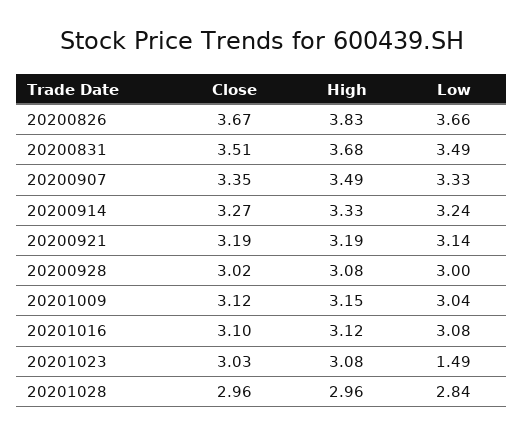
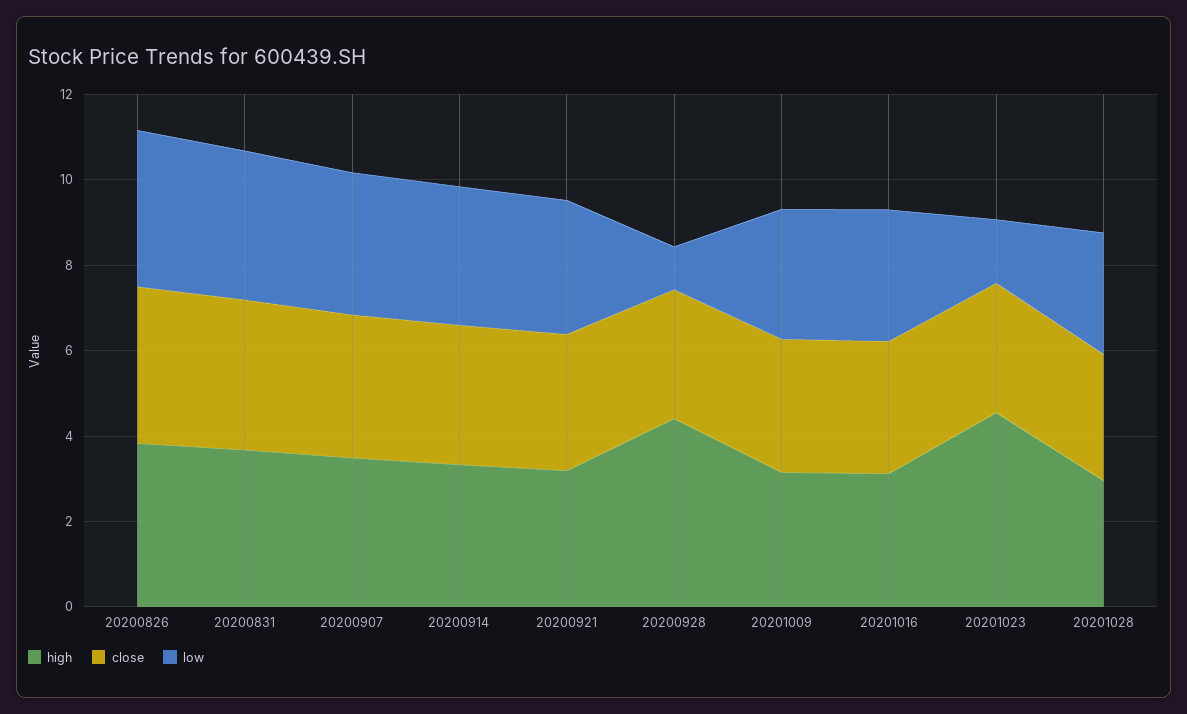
  {
    "Close": {
      "20200826": 3.67,
      "20200831": 3.51,
      "20200907": 3.35,
      "20200914": 3.27,
      "20200921": 3.19,
      "20200928": 3.02,
      "20201009": 3.12,
      "20201016": 3.1,
      "20201023": 3.03,
      "20201028": 2.96
    },
    "High": {
      "20200826": 3.83,
      "20200831": 3.68,
      "20200907": 3.49,
      "20200914": 3.33,
      "20200921": 3.19,
-     "20200928": 3.08,
+     "20200928": 4.5,
      "20201009": 3.15,
      "20201016": 3.12,
-     "20201023": 3.08,
+     "20201023": 4.5,
      "20201028": 2.96
    },
    "Low": {
      "20200826": 3.66,
      "20200831": 3.49,
      "20200907": 3.33,
      "20200914": 3.24,
      "20200921": 3.14,
-     "20200928": 3,
+     "20200928": 1,
      "20201009": 3.04,
      "20201016": 3.08,
      "20201023": 1.49,
      "20201028": 2.84
    }
  }

